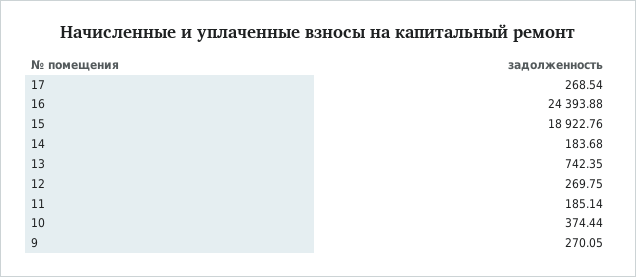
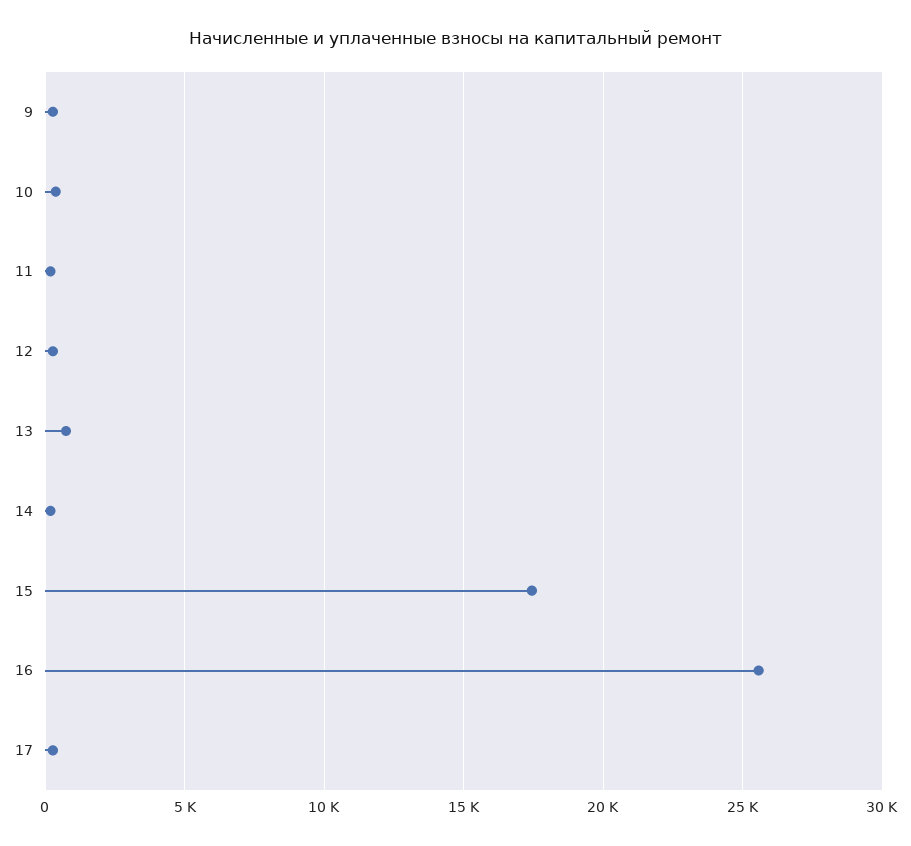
  {
    "17": 268.54,
-   "16": 24393.88,
+   "16": 25500,
-   "15": 18922.76,
+   "15": 17500,
    "14": 183.68,
    "13": 742.35,
    "12": 269.75,
    "11": 185.14,
    "10": 374.44,
    "9": 270.05
  }

